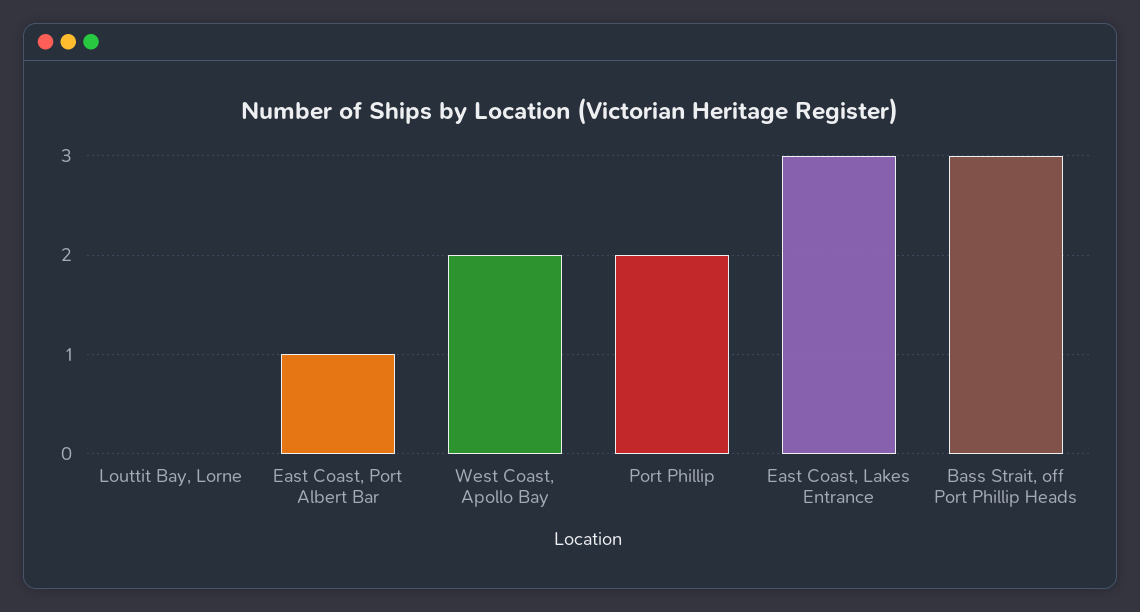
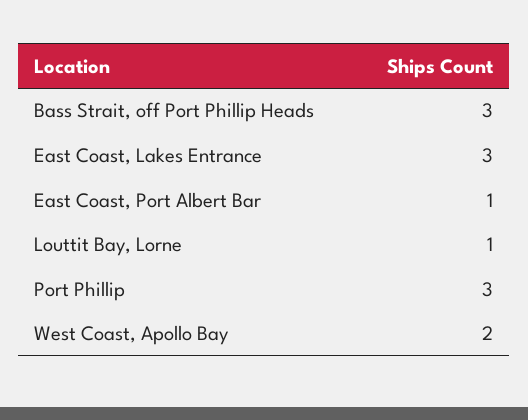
  {
-   "Louttit Bay, Lorne": 0,
+   "Louttit Bay, Lorne": 1,
    "East Coast, Port Albert Bar": 1,
    "West Coast, Apollo Bay": 2,
-   "Port Phillip": 2,
+   "Port Phillip": 3,
    "East Coast, Lakes Entrance": 3,
    "Bass Strait, off Port Phillip Heads": 3
  }

